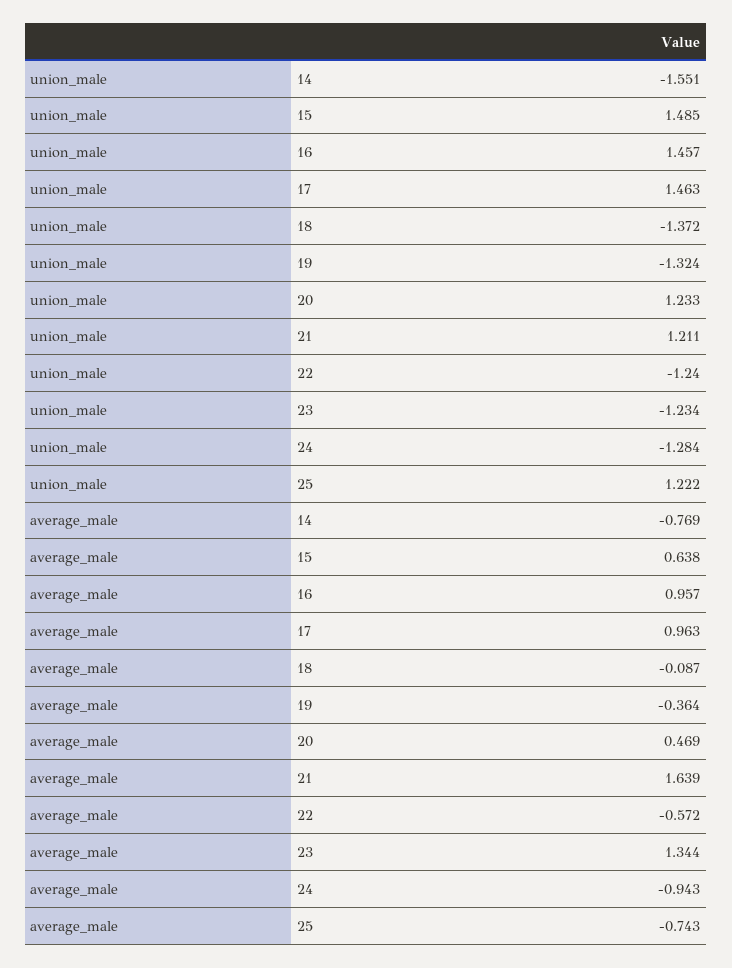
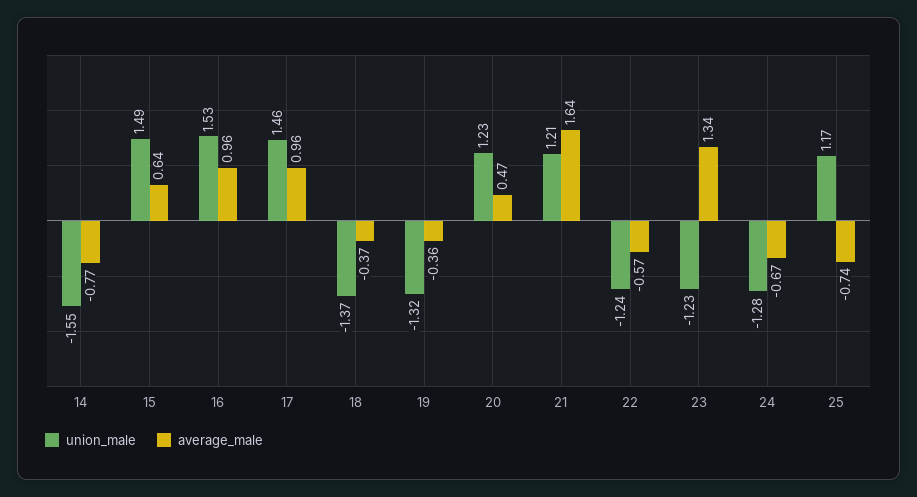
  {
    "union_male": {
      "14": -1.551,
      "15": 1.485,
-     "16": 1.457,
+     "16": 1.53,
      "17": 1.463,
      "18": -1.372,
      "19": -1.324,
      "20": 1.233,
      "21": 1.211,
      "22": -1.24,
      "23": -1.234,
      "24": -1.284,
-     "25": 1.222
+     "25": 1.17
    },
    "average_male": {
      "14": -0.769,
      "15": 0.638,
      "16": 0.957,
      "17": 0.963,
-     "18": -0.087,
+     "18": -0.37,
      "19": -0.364,
      "20": 0.469,
      "21": 1.639,
      "22": -0.572,
      "23": 1.344,
-     "24": -0.943,
+     "24": -0.67,
      "25": -0.743
    }
  }

